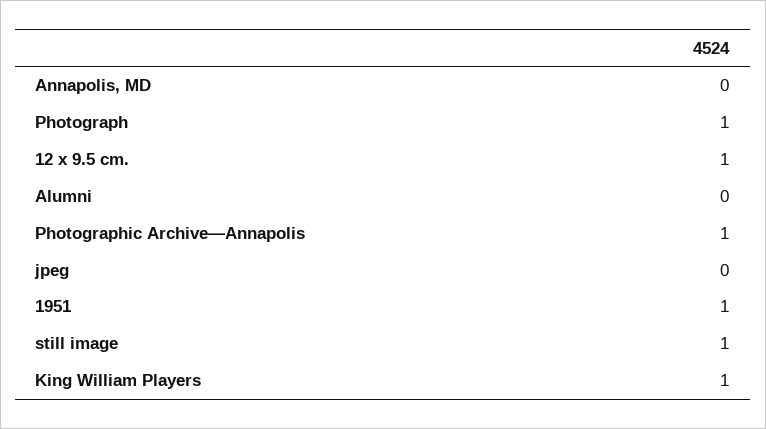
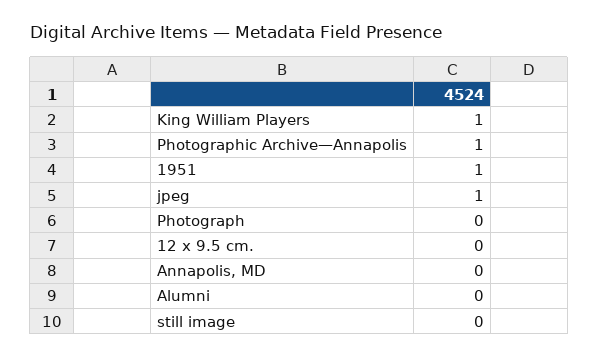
  {
    "Annapolis, MD": 0,
-   "Photograph": 1,
+   "Photograph": 0,
-   "12 x 9.5 cm.": 1,
+   "12 x 9.5 cm.": 0,
    "Alumni": 0,
    "Photographic Archive—Annapolis": 1,
-   "jpeg": 0,
+   "jpeg": 1,
    "1951": 1,
-   "still image": 1,
+   "still image": 0,
    "King William Players": 1
  }

